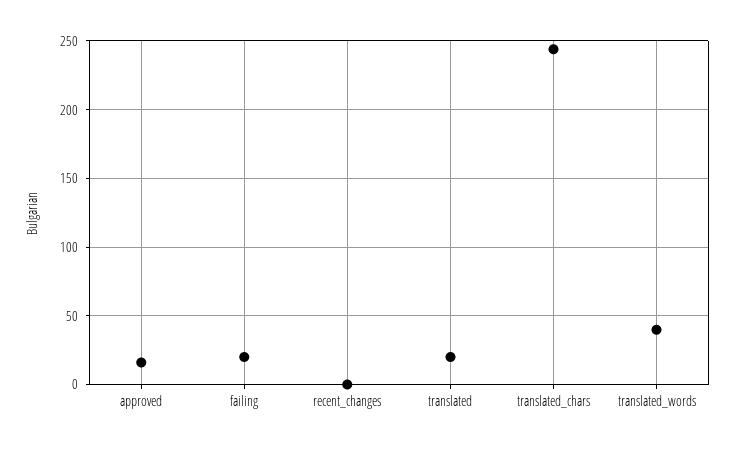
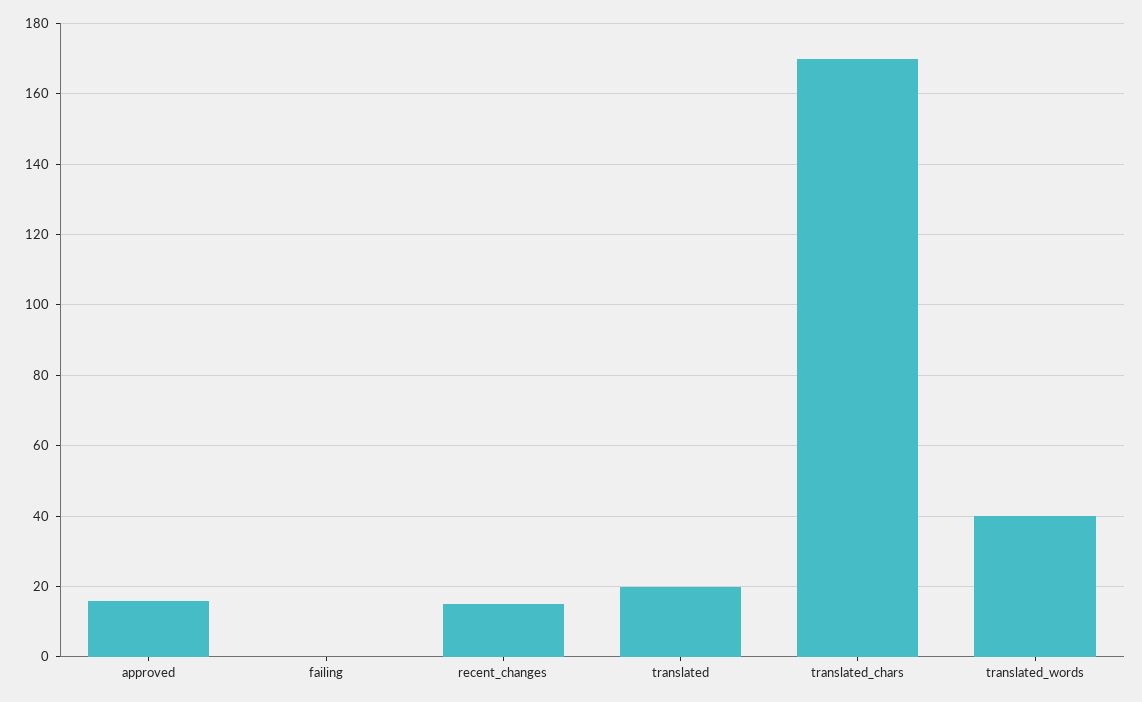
  {
    "approved": 15,
-   "failing": 20,
+   "failing": 0,
-   "recent_changes": 0,
+   "recent_changes": 15,
    "translated": 20,
-   "translated_chars": 245,
+   "translated_chars": 170,
    "translated_words": 40
  }

